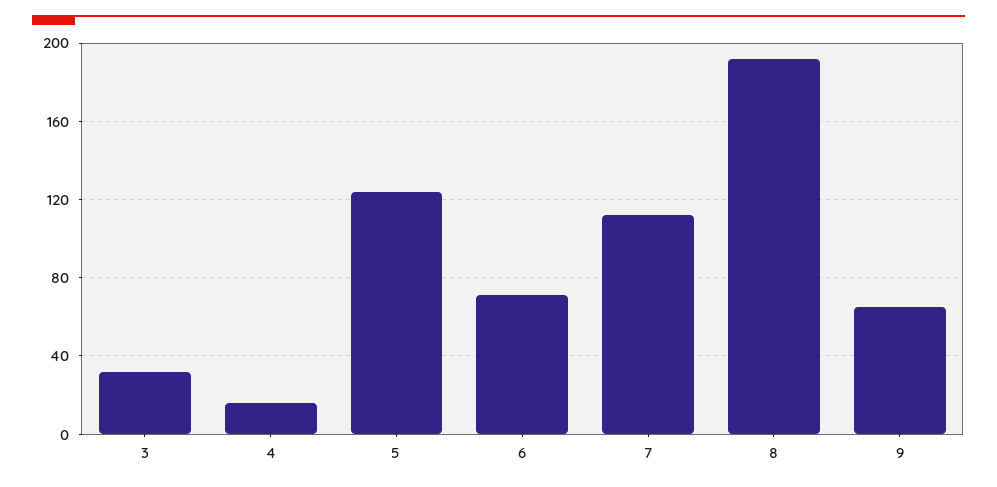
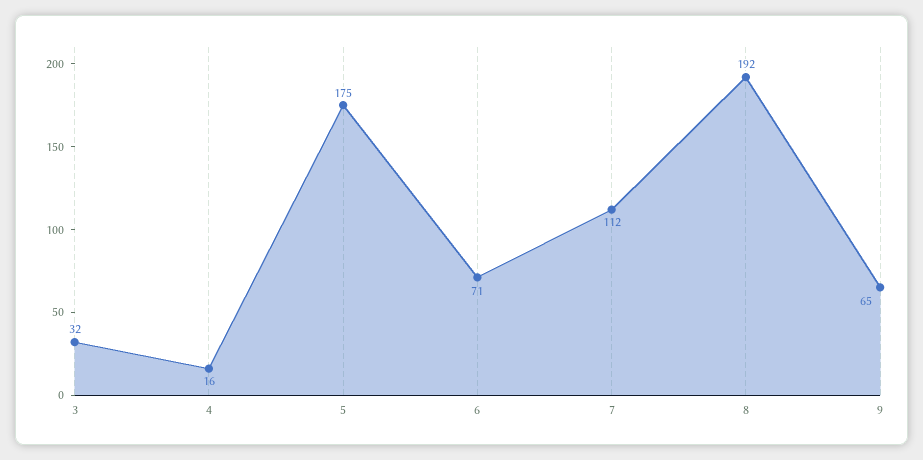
  {
    "3": 32,
    "4": 16,
-   "5": 125,
+   "5": 175,
    "6": 71,
    "7": 112,
    "8": 192,
    "9": 65
  }

